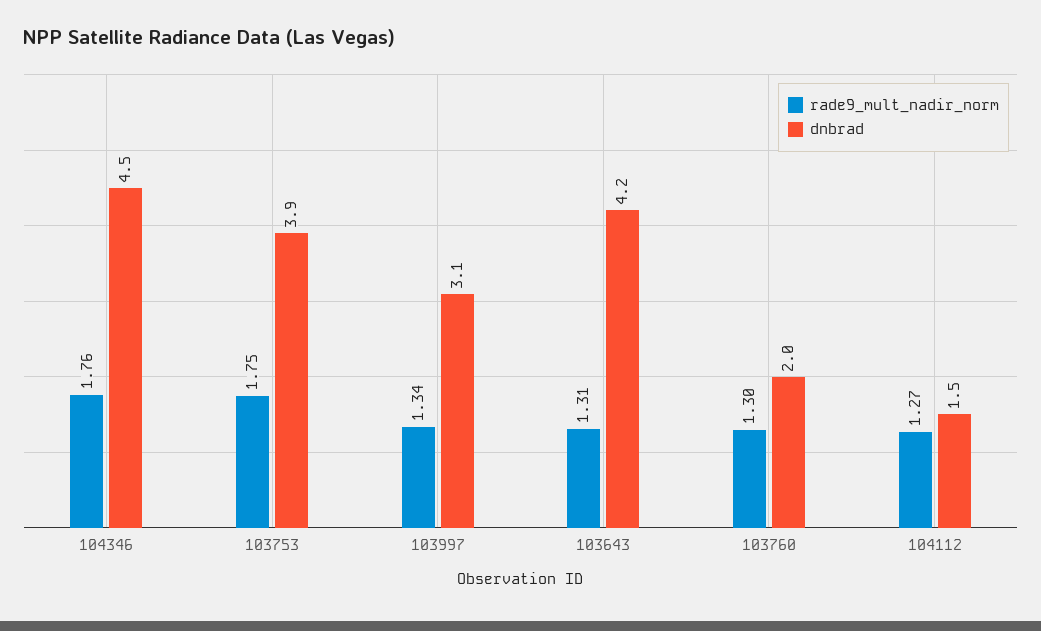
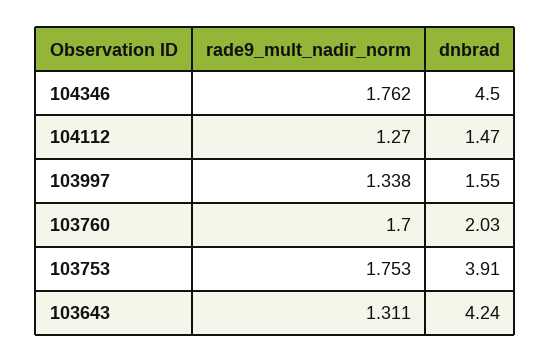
  {
    "rade9_mult_nadir_norm": {
      "104346": 1.762,
      "103753": 1.753,
      "103997": 1.338,
      "103643": 1.311,
-     "103760": 1.3,
+     "103760": 1.7,
      "104112": 1.27
    },
    "dnbrad": {
      "104346": 4.5,
      "103753": 3.91,
-     "103997": 3.1,
+     "103997": 1.55,
      "103643": 4.24,
      "103760": 2.03,
      "104112": 1.47
    }
  }

